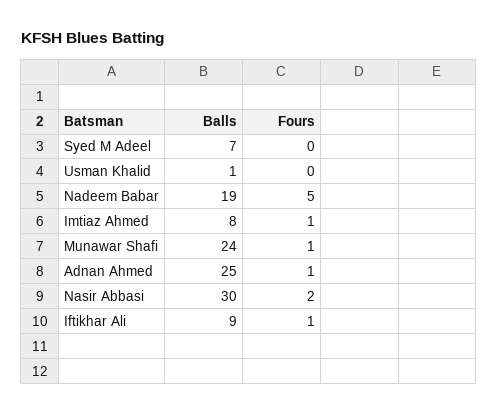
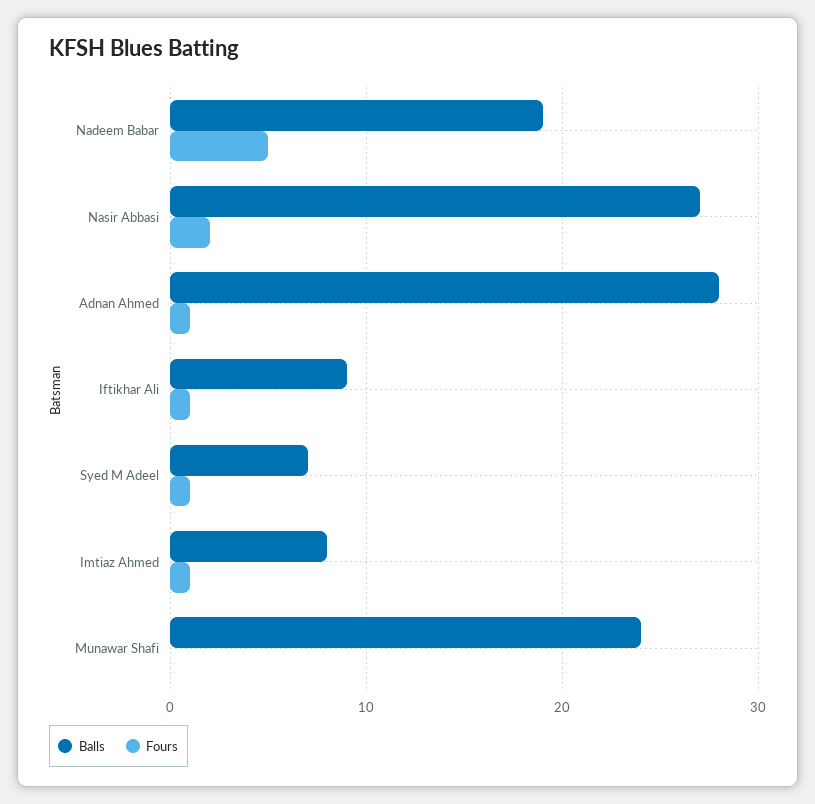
  {
    "Balls": {
      "Syed M Adeel": 7,
-     "Usman Khalid": 1,
      "Nadeem Babar": 19,
      "Imtiaz Ahmed": 8,
      "Munawar Shafi": 24,
-     "Adnan Ahmed": 25,
+     "Adnan Ahmed": 28,
-     "Nasir Abbasi": 30,
+     "Nasir Abbasi": 27,
      "Iftikhar Ali": 9
    },
    "Fours": {
-     "Syed M Adeel": 0,
+     "Syed M Adeel": 1,
-     "Usman Khalid": 0,
      "Nadeem Babar": 5,
      "Imtiaz Ahmed": 1,
-     "Munawar Shafi": 1,
+     "Munawar Shafi": 0,
      "Adnan Ahmed": 1,
      "Nasir Abbasi": 2,
      "Iftikhar Ali": 1
    }
  }

